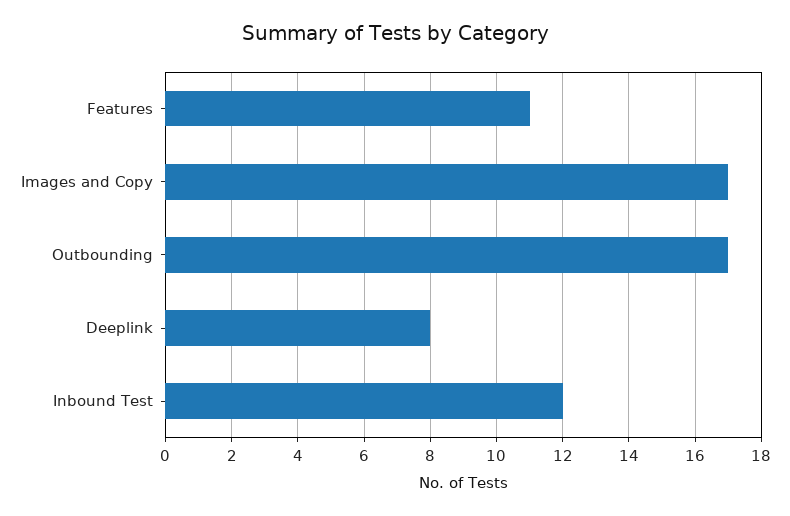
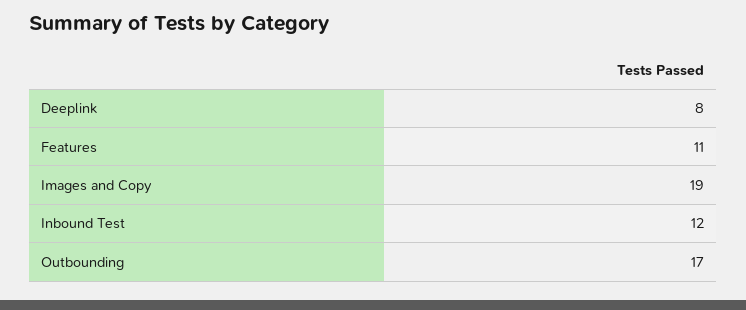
  {
    "Features": 11,
-   "Images and Copy": 17,
+   "Images and Copy": 19,
    "Outbounding": 17,
    "Deeplink": 8,
    "Inbound Test": 12
  }

